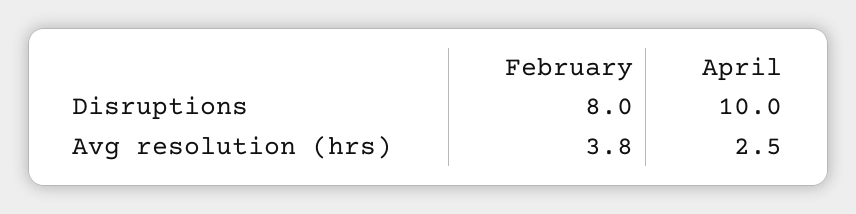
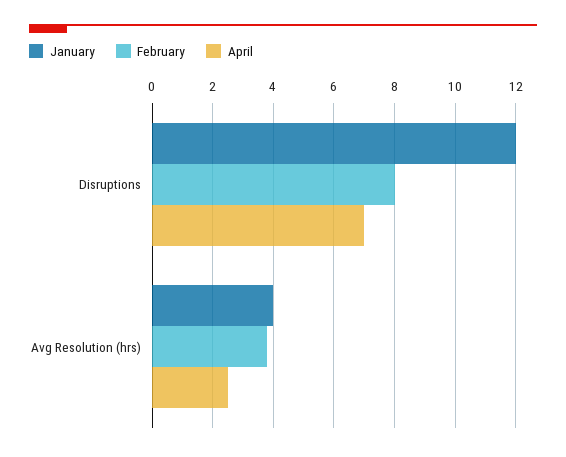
  {
    "February": {
      "Disruptions": 8,
      "Avg resolution (hrs)": 3.8
    },
    "April": {
-     "Disruptions": 10,
+     "Disruptions": 7,
      "Avg resolution (hrs)": 2.5
-   }
+   },
+   "January": {
+     "Disruptions": 12,
+     "Avg resolution (hrs)": 4
+   }
  }

